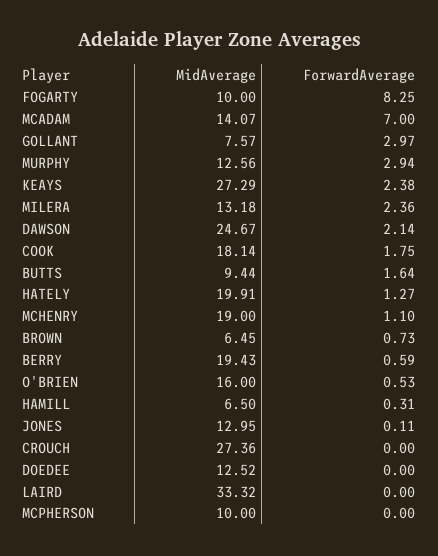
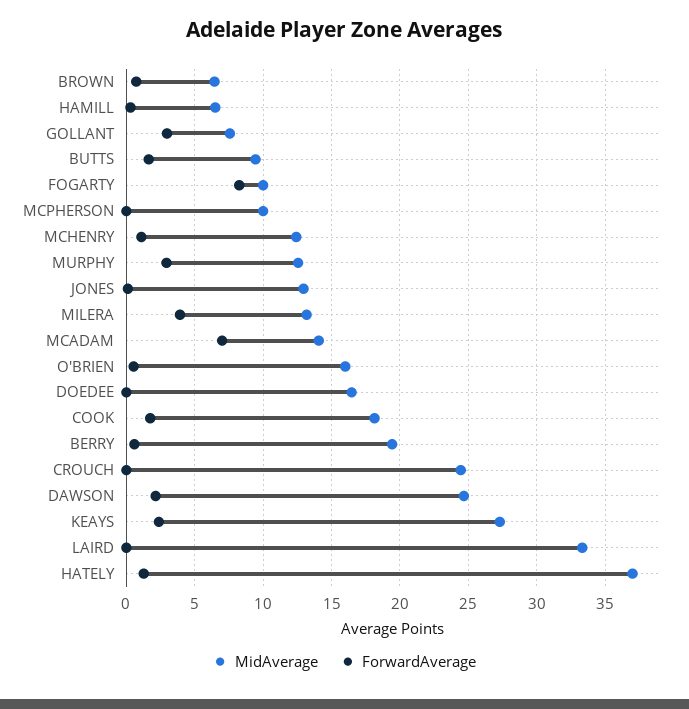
  {
    "MidAverage": {
      "FOGARTY": 10,
      "MCADAM": 14.07,
      "GOLLANT": 7.57,
      "MURPHY": 12.56,
      "KEAYS": 27.29,
      "MILERA": 13.18,
      "DAWSON": 24.67,
      "COOK": 18.14,
      "BUTTS": 9.44,
-     "HATELY": 19.91,
+     "HATELY": 37,
-     "MCHENRY": 19,
+     "MCHENRY": 12.5,
      "BROWN": 6.45,
      "BERRY": 19.43,
      "O'BRIEN": 16,
      "HAMILL": 6.5,
      "JONES": 12.95,
-     "CROUCH": 27.36,
+     "CROUCH": 24.5,
-     "DOEDEE": 12.52,
+     "DOEDEE": 16.5,
      "LAIRD": 33.32,
      "MCPHERSON": 10
    },
    "ForwardAverage": {
      "FOGARTY": 8.25,
      "MCADAM": 7,
      "GOLLANT": 2.97,
      "MURPHY": 2.94,
      "KEAYS": 2.38,
-     "MILERA": 2.36,
+     "MILERA": 4,
      "DAWSON": 2.14,
      "COOK": 1.75,
      "BUTTS": 1.64,
      "HATELY": 1.27,
      "MCHENRY": 1.1,
      "BROWN": 0.73,
      "BERRY": 0.59,
      "O'BRIEN": 0.53,
      "HAMILL": 0.31,
      "JONES": 0.11,
      "CROUCH": 0,
      "DOEDEE": 0,
      "LAIRD": 0,
      "MCPHERSON": 0
    }
  }

